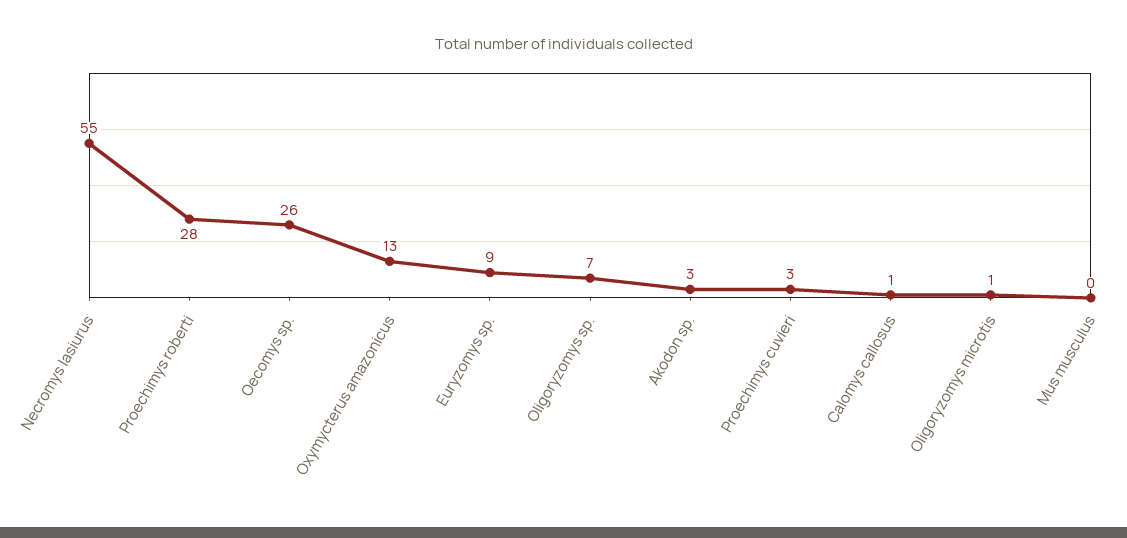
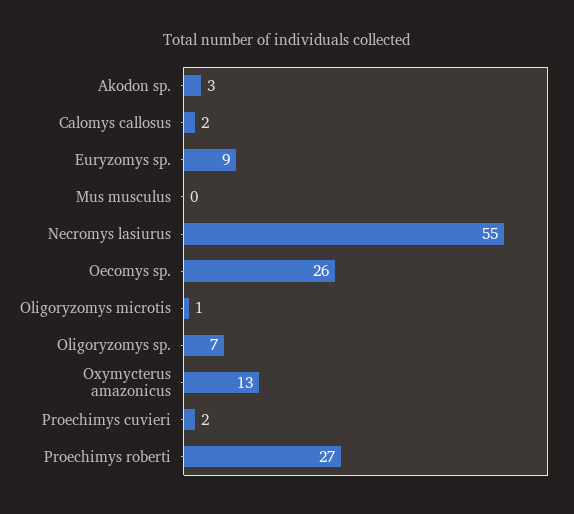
  {
    "Necromys lasiurus": 55,
-   "Proechimys roberti": 28,
+   "Proechimys roberti": 27,
    "Oecomys sp.": 26,
    "Oxymycterus amazonicus": 13,
    "Euryzomys sp.": 9,
    "Oligoryzomys sp.": 7,
    "Akodon sp.": 3,
-   "Proechimys cuvieri": 3,
+   "Proechimys cuvieri": 2,
-   "Calomys callosus": 1,
+   "Calomys callosus": 2,
    "Oligoryzomys microtis": 1,
    "Mus musculus": 0
  }

